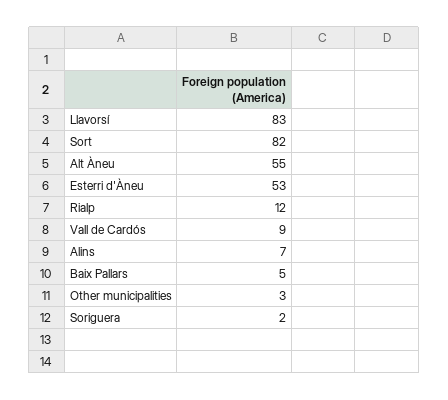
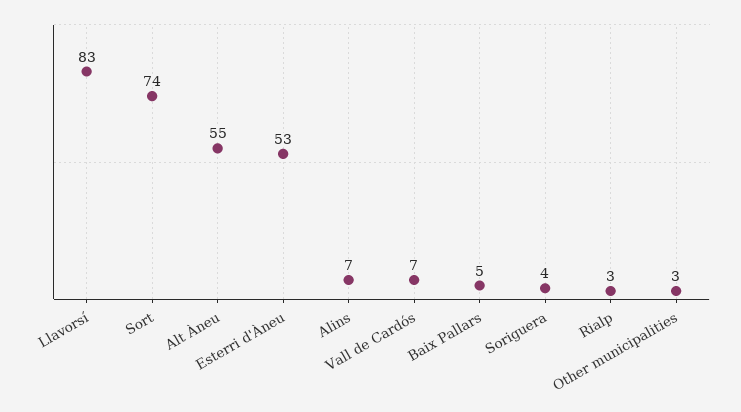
  {
    "Llavorsí": 83,
-   "Sort": 82,
+   "Sort": 74,
    "Alt Àneu": 55,
    "Esterri d'Àneu": 53,
-   "Rialp": 12,
+   "Rialp": 3,
-   "Vall de Cardós": 9,
+   "Vall de Cardós": 7,
    "Alins": 7,
    "Baix Pallars": 5,
    "Other municipalities": 3,
-   "Soriguera": 2
+   "Soriguera": 4
  }

